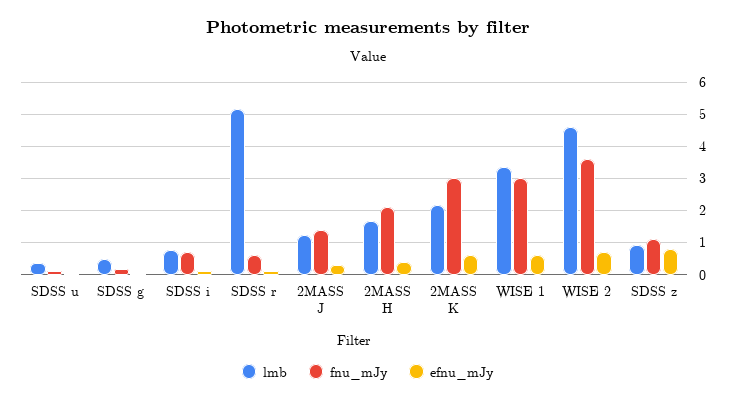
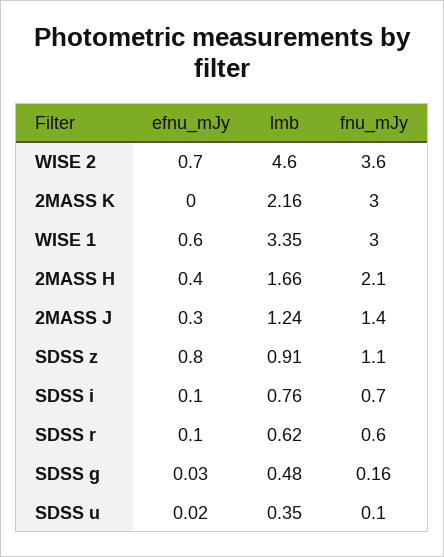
  {
    "lmb": {
      "SDSS u": 0.35,
      "SDSS g": 0.48,
      "SDSS i": 0.76,
-     "SDSS r": 5.2,
+     "SDSS r": 0.62,
      "2MASS J": 1.24,
      "2MASS H": 1.66,
      "2MASS K": 2.16,
      "WISE 1": 3.35,
      "WISE 2": 4.6,
      "SDSS z": 0.91
    },
    "fnu_mJy": {
      "SDSS u": 0.1,
      "SDSS g": 0.16,
      "SDSS i": 0.7,
      "SDSS r": 0.6,
      "2MASS J": 1.4,
      "2MASS H": 2.1,
      "2MASS K": 3,
      "WISE 1": 3,
      "WISE 2": 3.6,
      "SDSS z": 1.1
    },
    "efnu_mJy": {
      "SDSS u": 0.02,
      "SDSS g": 0.03,
      "SDSS i": 0.1,
      "SDSS r": 0.1,
      "2MASS J": 0.3,
      "2MASS H": 0.4,
-     "2MASS K": 0.6,
+     "2MASS K": 0,
      "WISE 1": 0.6,
      "WISE 2": 0.7,
      "SDSS z": 0.8
    }
  }

